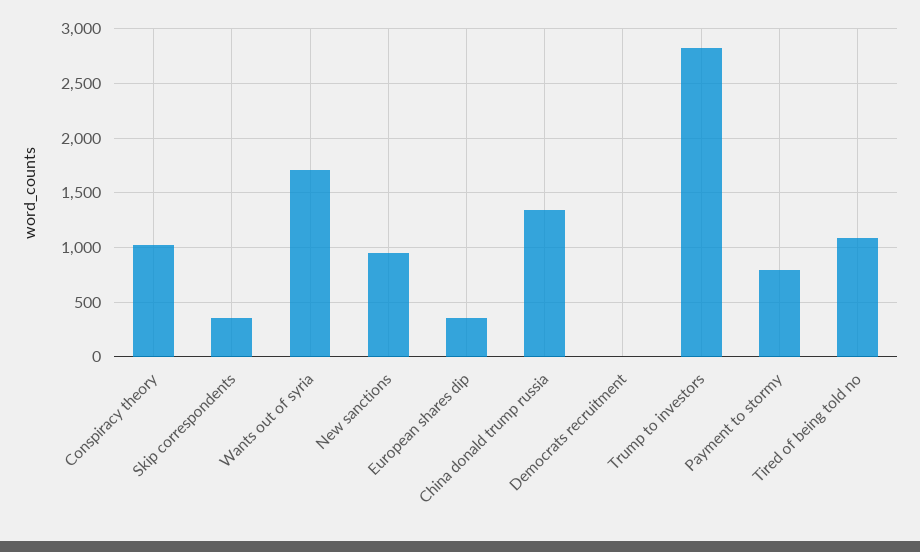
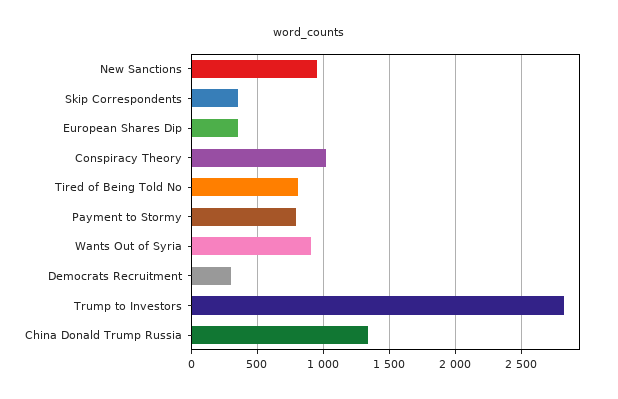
  {
    "Conspiracy theory": 1000,
    "Skip correspondents": 350,
-   "Wants out of syria": 1700,
+   "Wants out of syria": 900,
    "New sanctions": 950,
    "European shares dip": 350,
    "China donald trump russia": 1350,
-   "Democrats recruitment": 0,
+   "Democrats recruitment": 300,
    "Trump to investors": 2850,
    "Payment to stormy": 800,
-   "Tired of being told no": 1100
+   "Tired of being told no": 800
  }

